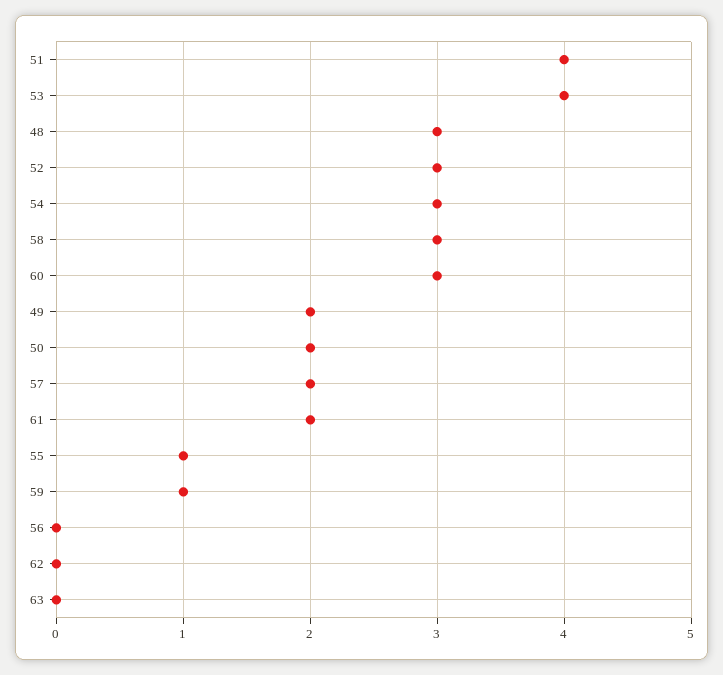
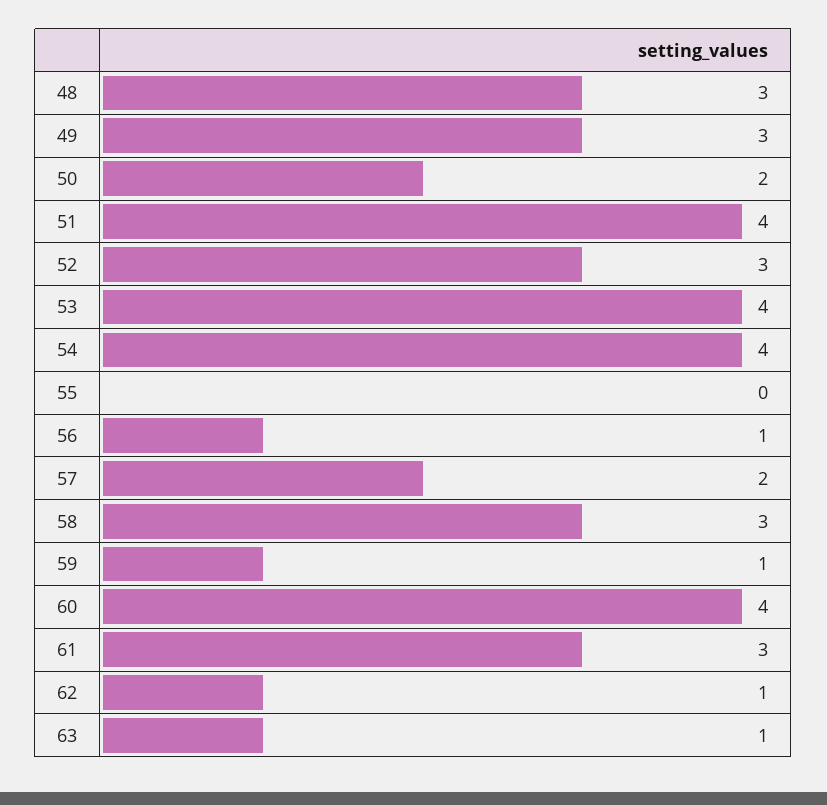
  {
    "51": 4,
    "53": 4,
    "48": 3,
    "52": 3,
-   "54": 3,
+   "54": 4,
    "58": 3,
-   "60": 3,
+   "60": 4,
-   "49": 2,
+   "49": 3,
    "50": 2,
    "57": 2,
-   "61": 2,
+   "61": 3,
-   "55": 1,
+   "55": 0,
    "59": 1,
-   "56": 0,
+   "56": 1,
-   "62": 0,
+   "62": 1,
-   "63": 0
+   "63": 1
  }

